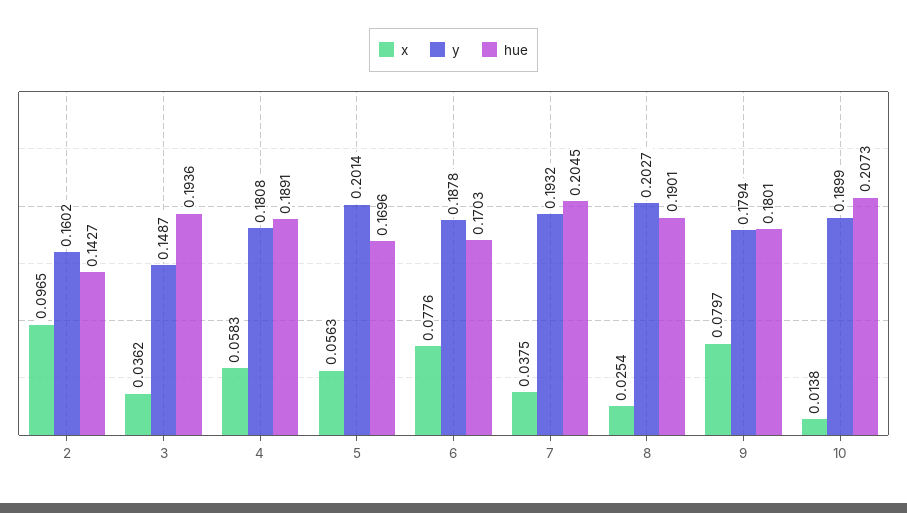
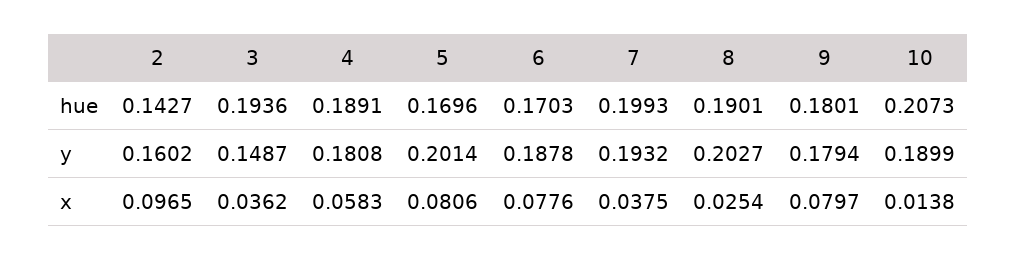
  {
    "x": {
      "2": 0.0965,
      "3": 0.0362,
      "4": 0.0583,
-     "5": 0.0563,
+     "5": 0.0806,
      "6": 0.0776,
      "7": 0.0375,
      "8": 0.0254,
      "9": 0.0797,
      "10": 0.0138
    },
    "y": {
      "2": 0.1602,
      "3": 0.1487,
      "4": 0.1808,
      "5": 0.2014,
      "6": 0.1878,
      "7": 0.1932,
      "8": 0.2027,
      "9": 0.1794,
      "10": 0.1899
    },
    "hue": {
      "2": 0.1427,
      "3": 0.1936,
      "4": 0.1891,
      "5": 0.1696,
      "6": 0.1703,
-     "7": 0.2045,
+     "7": 0.1993,
      "8": 0.1901,
      "9": 0.1801,
      "10": 0.2073
    }
  }

